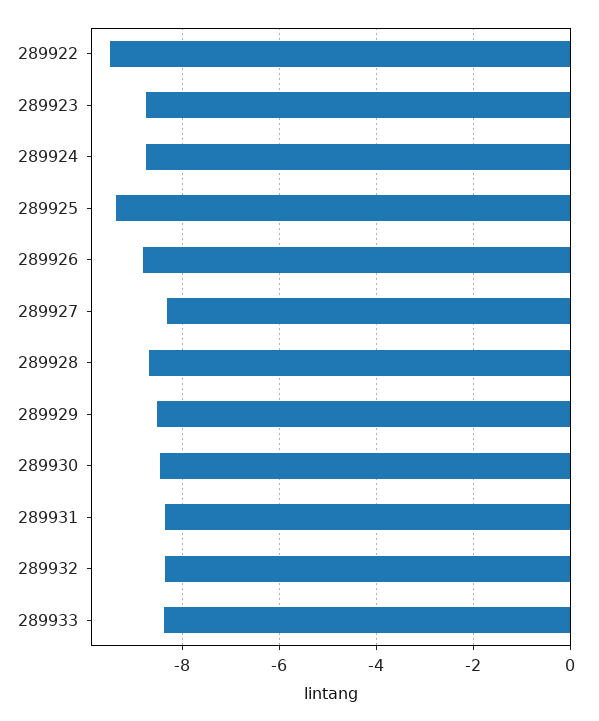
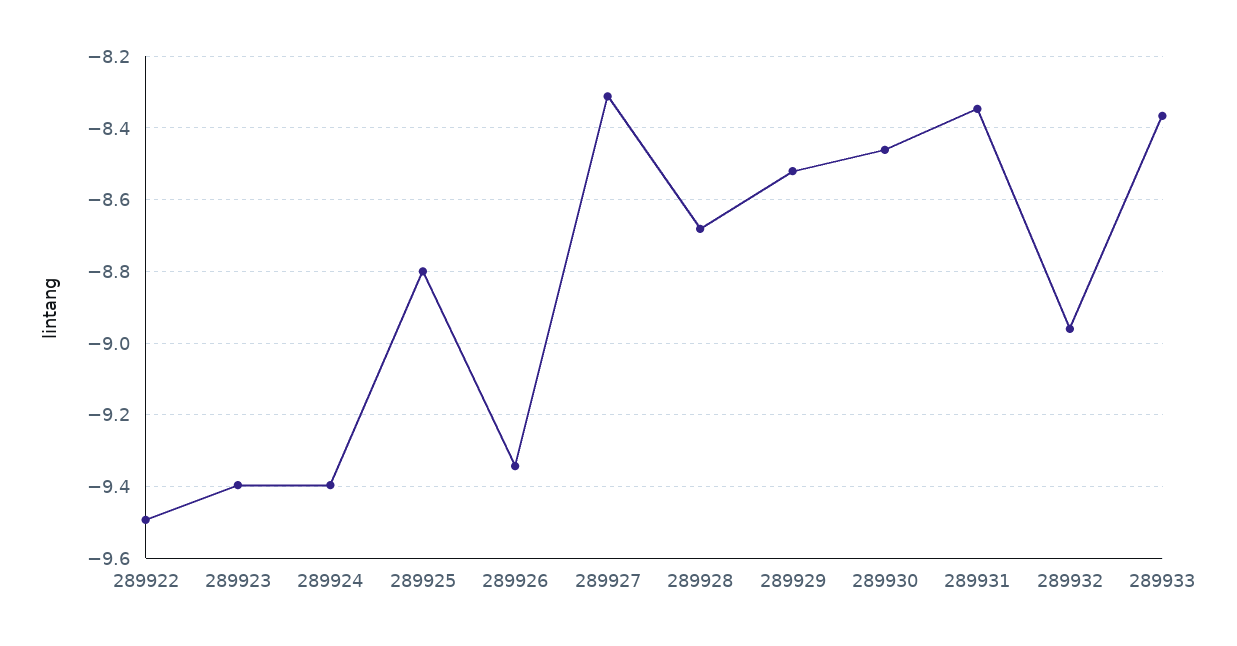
  {
    "289922": -9.5,
-   "289923": -8.8,
+   "289923": -9.4,
-   "289924": -8.8,
+   "289924": -9.4,
-   "289925": -9.4,
+   "289925": -8.8,
-   "289926": -8.8,
+   "289926": -9.34,
    "289927": -8.32,
    "289928": -8.68,
    "289929": -8.52,
    "289930": -8.46,
    "289931": -8.34,
-   "289932": -8.4,
+   "289932": -8.96,
    "289933": -8.36
  }

